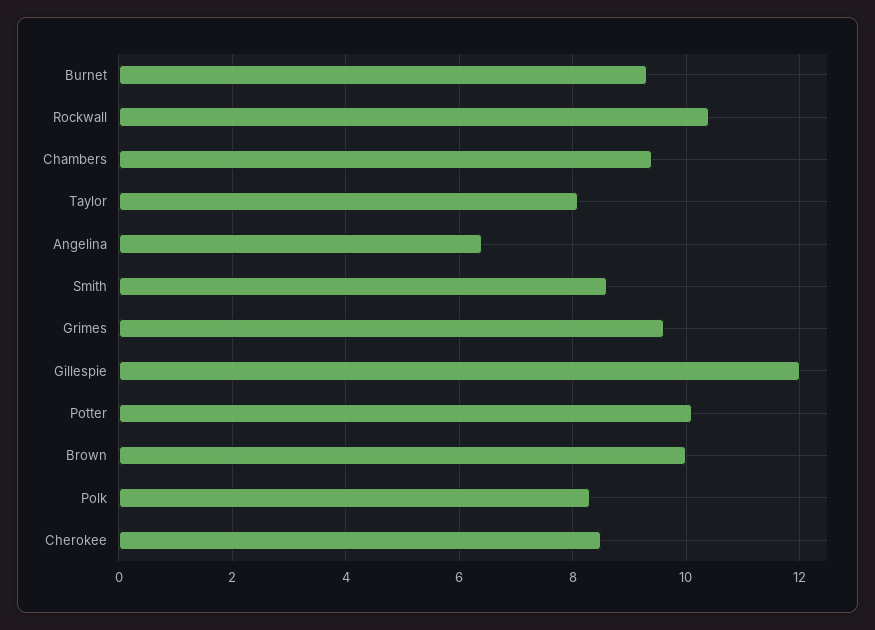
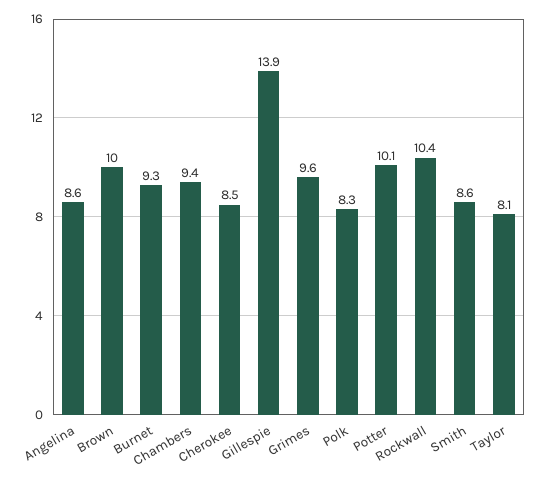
  {
    "Burnet": 9.3,
    "Rockwall": 10.4,
    "Chambers": 9.4,
    "Taylor": 8.1,
-   "Angelina": 6.5,
+   "Angelina": 8.6,
    "Smith": 8.6,
    "Grimes": 9.6,
-   "Gillespie": 12,
+   "Gillespie": 13.9,
    "Potter": 10.1,
    "Brown": 10,
    "Polk": 8.3,
    "Cherokee": 8.5
  }

